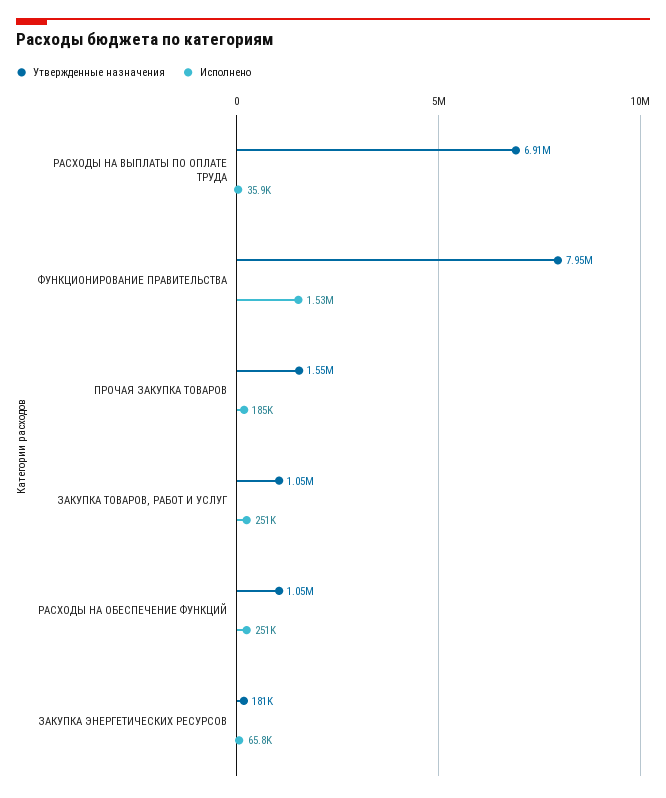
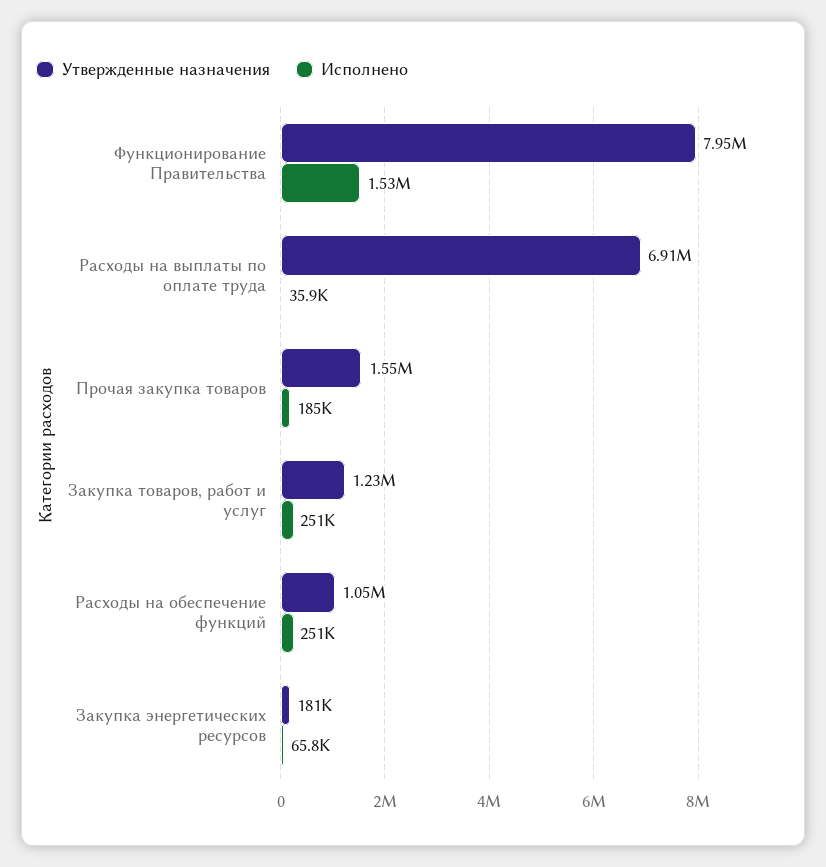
  {
    "Утвержденные назначения": {
      "РАСХОДЫ НА ВЫПЛАТЫ ПО ОПЛАТЕ ТРУДА": 6910000,
      "ФУНКЦИОНИРОВАНИЕ ПРАВИТЕЛЬСТВА": 7950000,
      "ПРОЧАЯ ЗАКУПКА ТОВАРОВ": 1550000,
-     "ЗАКУПКА ТОВАРОВ, РАБОТ И УСЛУГ": 1050000,
+     "ЗАКУПКА ТОВАРОВ, РАБОТ И УСЛУГ": 1230000,
      "РАСХОДЫ НА ОБЕСПЕЧЕНИЕ ФУНКЦИЙ": 1050000,
      "ЗАКУПКА ЭНЕРГЕТИЧЕСКИХ РЕСУРСОВ": 181000
    },
    "Исполнено": {
      "РАСХОДЫ НА ВЫПЛАТЫ ПО ОПЛАТЕ ТРУДА": 35900,
      "ФУНКЦИОНИРОВАНИЕ ПРАВИТЕЛЬСТВА": 1530000,
      "ПРОЧАЯ ЗАКУПКА ТОВАРОВ": 185000,
      "ЗАКУПКА ТОВАРОВ, РАБОТ И УСЛУГ": 251000,
      "РАСХОДЫ НА ОБЕСПЕЧЕНИЕ ФУНКЦИЙ": 251000,
      "ЗАКУПКА ЭНЕРГЕТИЧЕСКИХ РЕСУРСОВ": 65800
    }
  }

